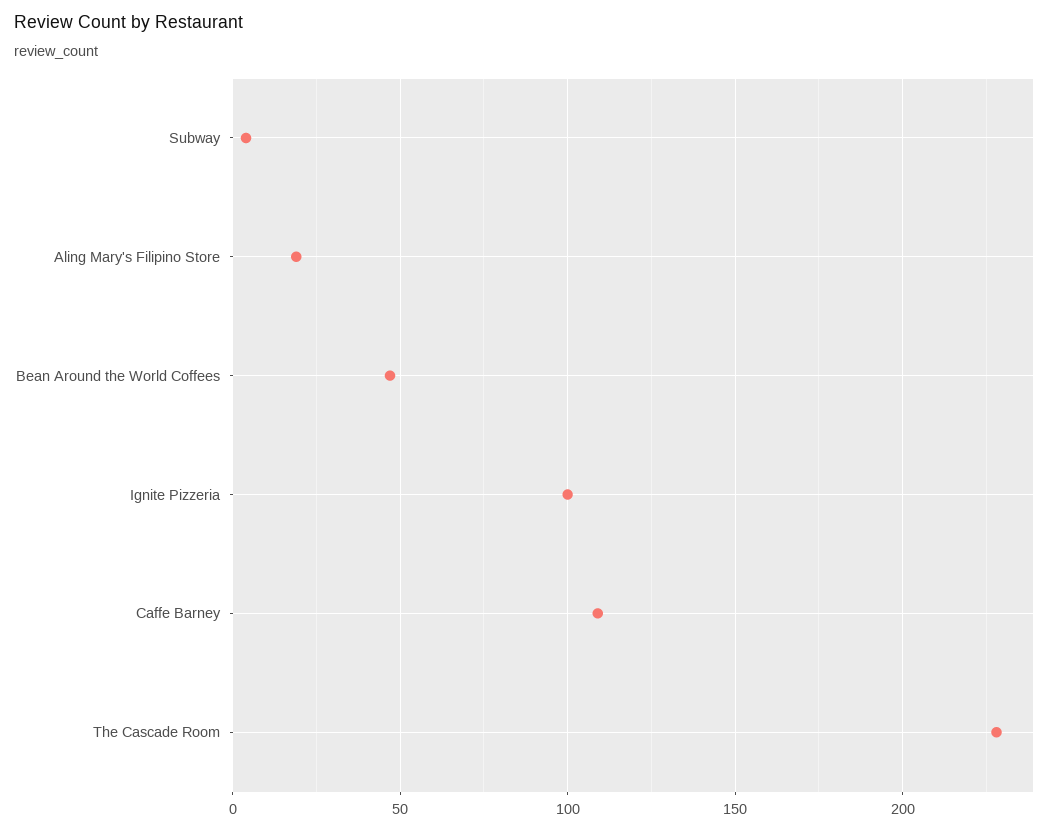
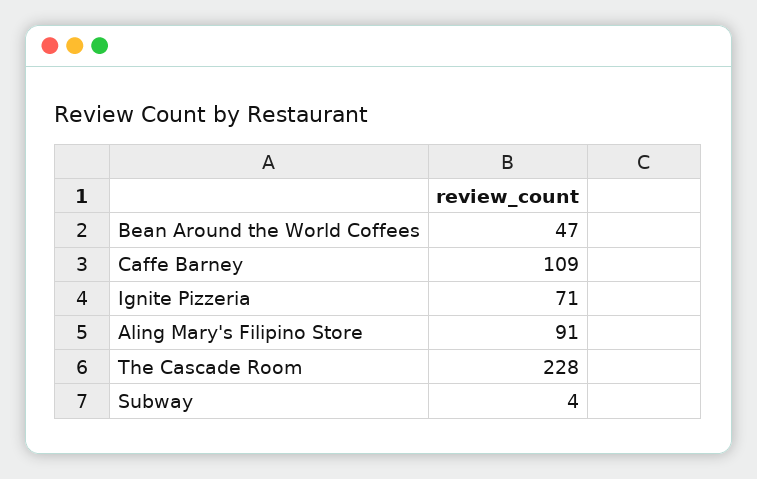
  {
    "Subway": 4,
-   "Aling Mary's Filipino Store": 20,
+   "Aling Mary's Filipino Store": 91,
    "Bean Around the World Coffees": 47,
-   "Ignite Pizzeria": 100,
+   "Ignite Pizzeria": 71,
    "Caffe Barney": 109,
    "The Cascade Room": 228
  }

